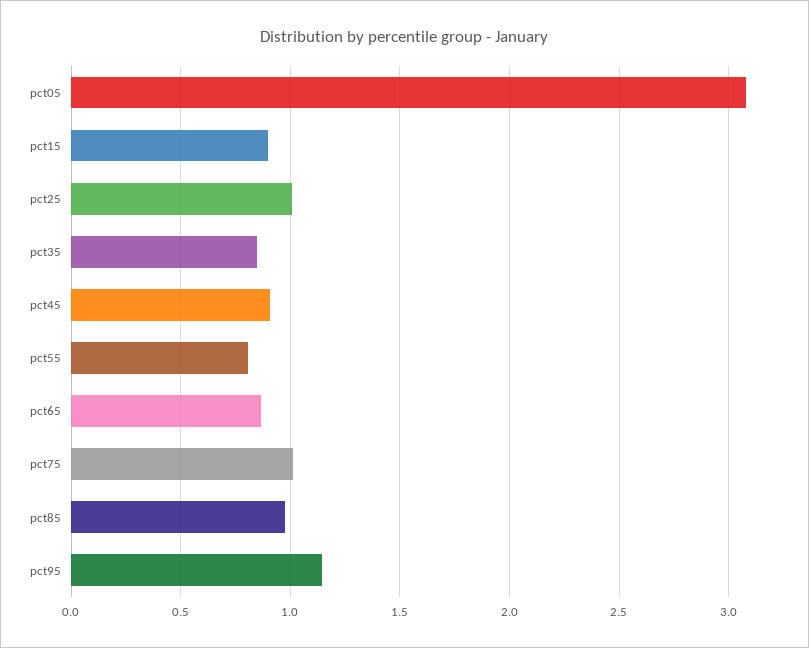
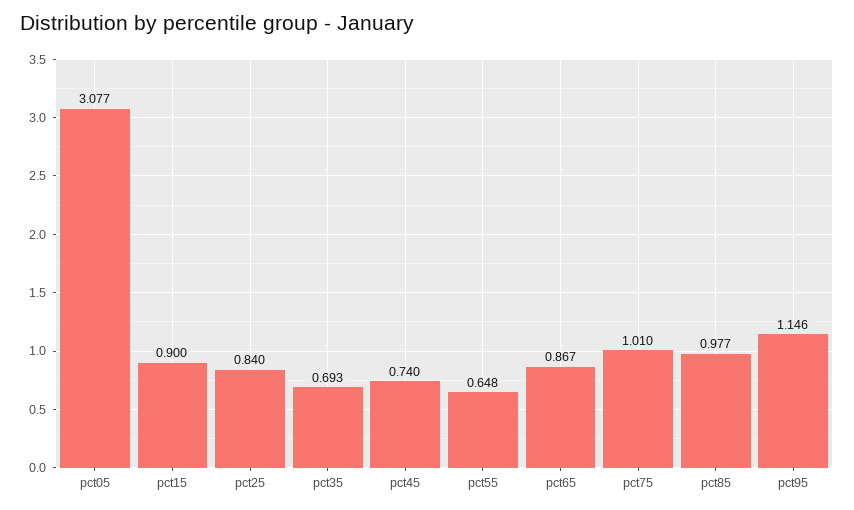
  {
    "pct05": 3.077,
    "pct15": 0.9,
-   "pct25": 1,
+   "pct25": 0.84,
-   "pct35": 0.85,
+   "pct35": 0.693,
-   "pct45": 0.9,
+   "pct45": 0.74,
-   "pct55": 0.8,
+   "pct55": 0.648,
    "pct65": 0.867,
    "pct75": 1.01,
    "pct85": 0.977,
    "pct95": 1.146
  }

